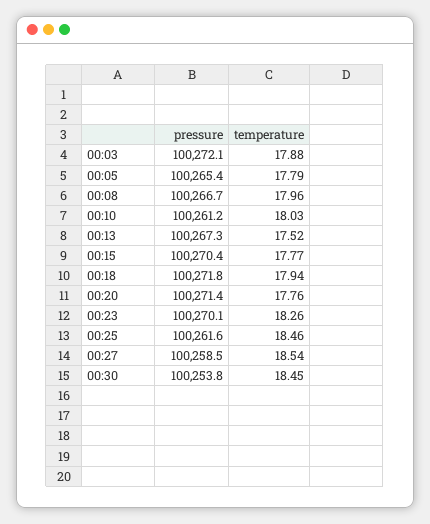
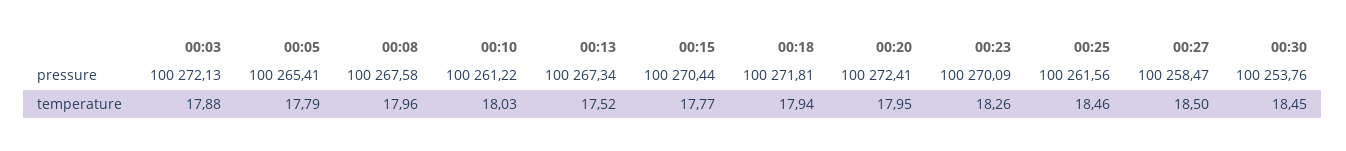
  {
    "pressure": {
      "00:03": 100272.13,
      "00:05": 100265.41,
-     "00:08": 100266.7,
+     "00:08": 100267.58,
      "00:10": 100261.22,
      "00:13": 100267.34,
      "00:15": 100270.44,
      "00:18": 100271.81,
-     "00:20": 100271.4,
+     "00:20": 100272.41,
      "00:23": 100270.09,
      "00:25": 100261.56,
      "00:27": 100258.47,
      "00:30": 100253.76
    },
    "temperature": {
      "00:03": 17.88,
      "00:05": 17.79,
      "00:08": 17.96,
      "00:10": 18.03,
      "00:13": 17.52,
      "00:15": 17.77,
      "00:18": 17.94,
-     "00:20": 17.76,
+     "00:20": 17.95,
      "00:23": 18.26,
      "00:25": 18.46,
-     "00:27": 18.54,
+     "00:27": 18.5,
      "00:30": 18.45
    }
  }

